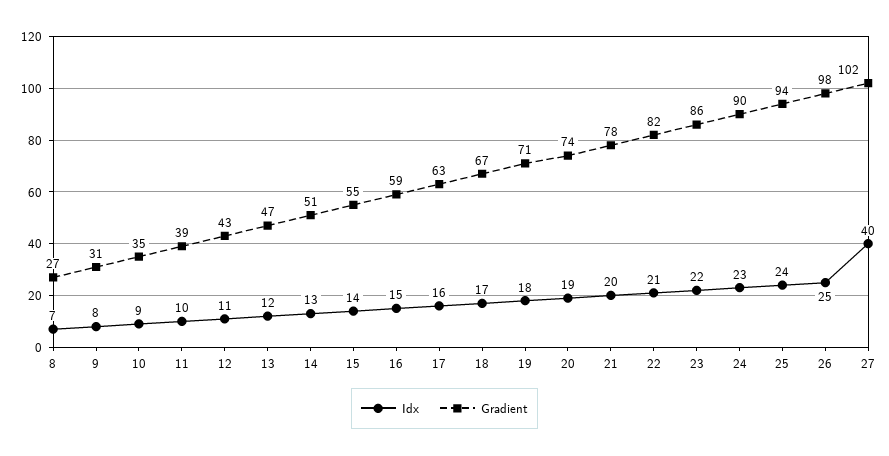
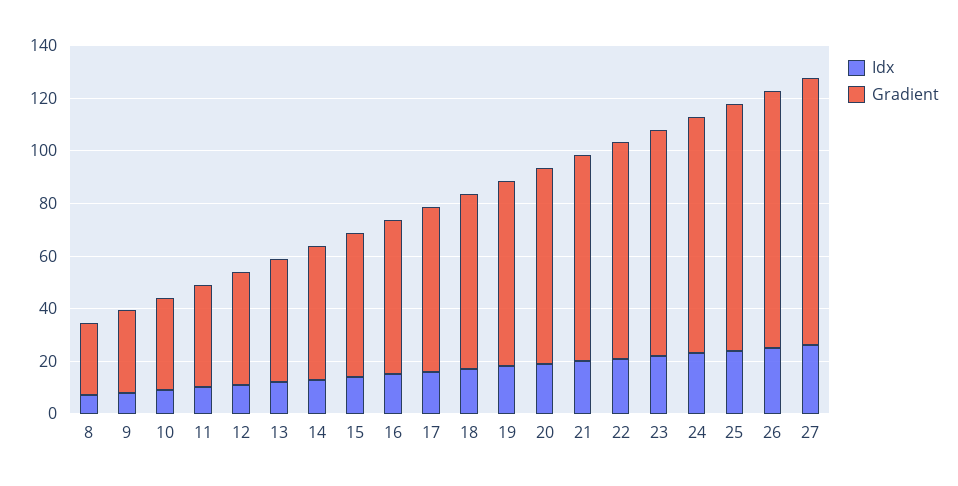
  {
    "Idx": {
      "8": 7,
      "9": 8,
      "10": 9,
      "11": 10,
      "12": 11,
      "13": 12,
      "14": 13,
      "15": 14,
      "16": 15,
      "17": 16,
      "18": 17,
      "19": 18,
      "20": 19,
      "21": 20,
      "22": 21,
      "23": 22,
      "24": 23,
      "25": 24,
      "26": 25,
-     "27": 40
+     "27": 25
    },
    "Gradient": {
      "8": 27,
      "9": 31,
      "10": 35,
      "11": 39,
      "12": 43,
      "13": 47,
      "14": 51,
      "15": 55,
      "16": 59,
      "17": 63,
      "18": 67,
      "19": 71,
      "20": 74,
      "21": 78,
      "22": 82,
      "23": 86,
      "24": 90,
      "25": 94,
      "26": 98,
      "27": 102
    }
  }

